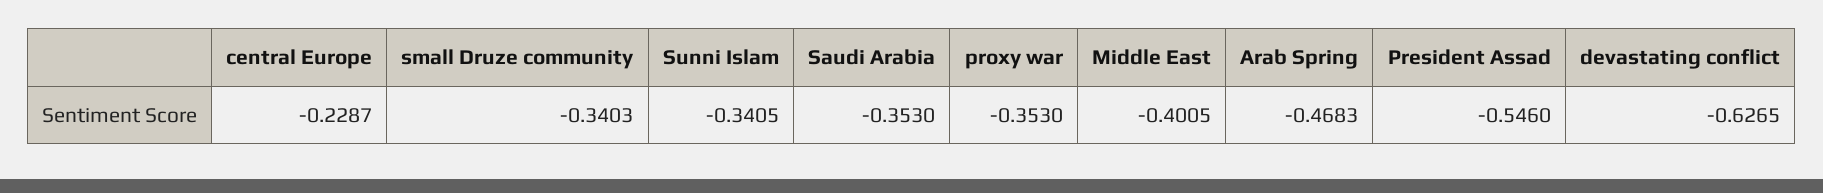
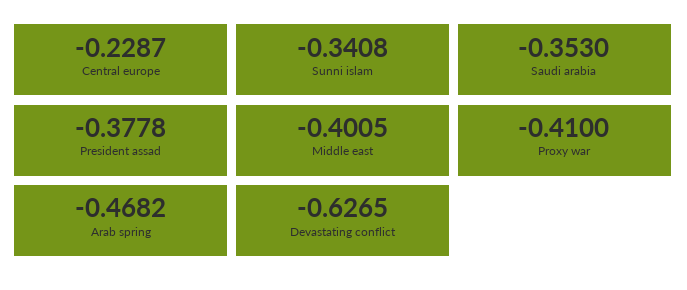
  {
    "central Europe": -0.2287,
-   "small Druze community": -0.3403,
-   "Sunni Islam": -0.3405,
+   "Sunni Islam": -0.3408,
    "Saudi Arabia": -0.353,
-   "proxy war": -0.353,
+   "proxy war": -0.41,
    "Middle East": -0.4005,
-   "Arab Spring": -0.4683,
+   "Arab Spring": -0.4682,
-   "President Assad": -0.546,
+   "President Assad": -0.3778,
    "devastating conflict": -0.6265
  }

